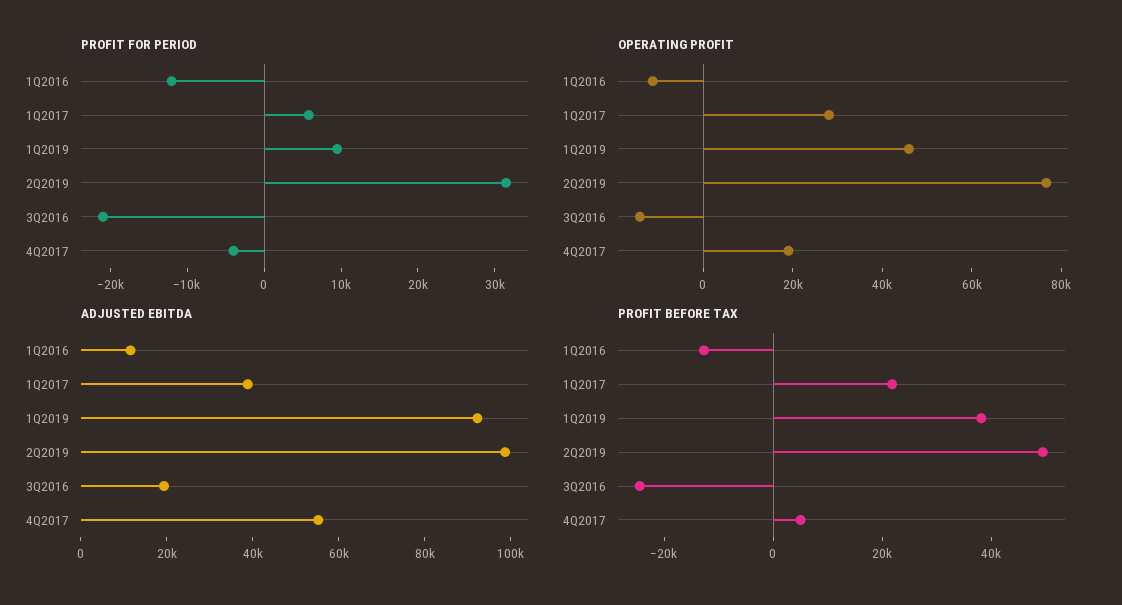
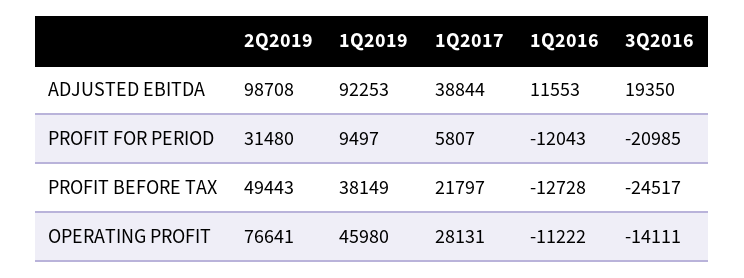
  {
    "PROFIT FOR PERIOD": {
      "1Q2016": -12043,
      "1Q2017": 5807,
      "1Q2019": 9497,
      "2Q2019": 31480,
-     "3Q2016": -20985,
+     "3Q2016": -20985
-     "4Q2017": -4000
    },
    "OPERATING PROFIT": {
      "1Q2016": -11222,
      "1Q2017": 28131,
      "1Q2019": 45980,
      "2Q2019": 76641,
-     "3Q2016": -14111,
+     "3Q2016": -14111
-     "4Q2017": 20000
    },
    "ADJUSTED EBITDA": {
      "1Q2016": 11553,
      "1Q2017": 38844,
      "1Q2019": 92253,
      "2Q2019": 98708,
-     "3Q2016": 19350,
+     "3Q2016": 19350
-     "4Q2017": 55000
    },
    "PROFIT BEFORE TAX": {
      "1Q2016": -12728,
      "1Q2017": 21797,
      "1Q2019": 38149,
      "2Q2019": 49443,
-     "3Q2016": -24517,
+     "3Q2016": -24517
-     "4Q2017": 5000
    }
  }

